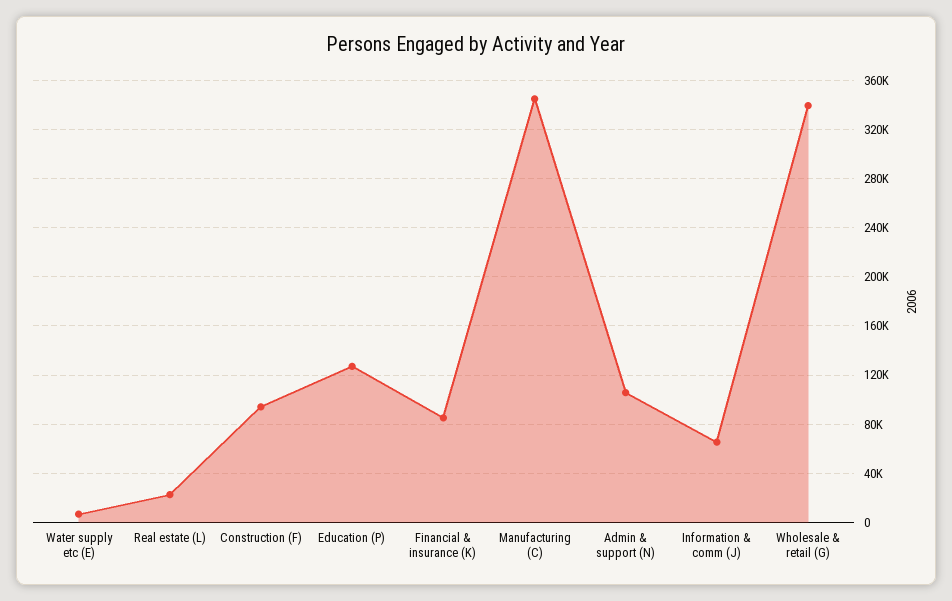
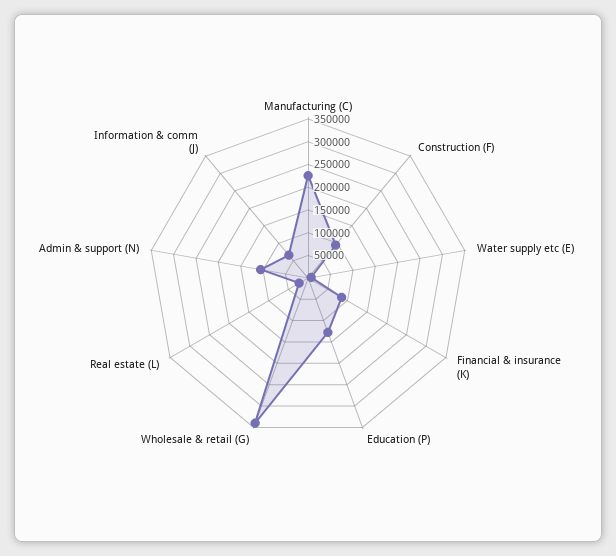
  {
    "Water supply etc (E)": 5000,
    "Real estate (L)": 25000,
    "Construction (F)": 95000,
    "Education (P)": 125000,
    "Financial & insurance (K)": 85000,
-   "Manufacturing (C)": 345000,
+   "Manufacturing (C)": 225000,
    "Admin & support (N)": 105000,
    "Information & comm (J)": 65000,
    "Wholesale & retail (G)": 340000
  }

